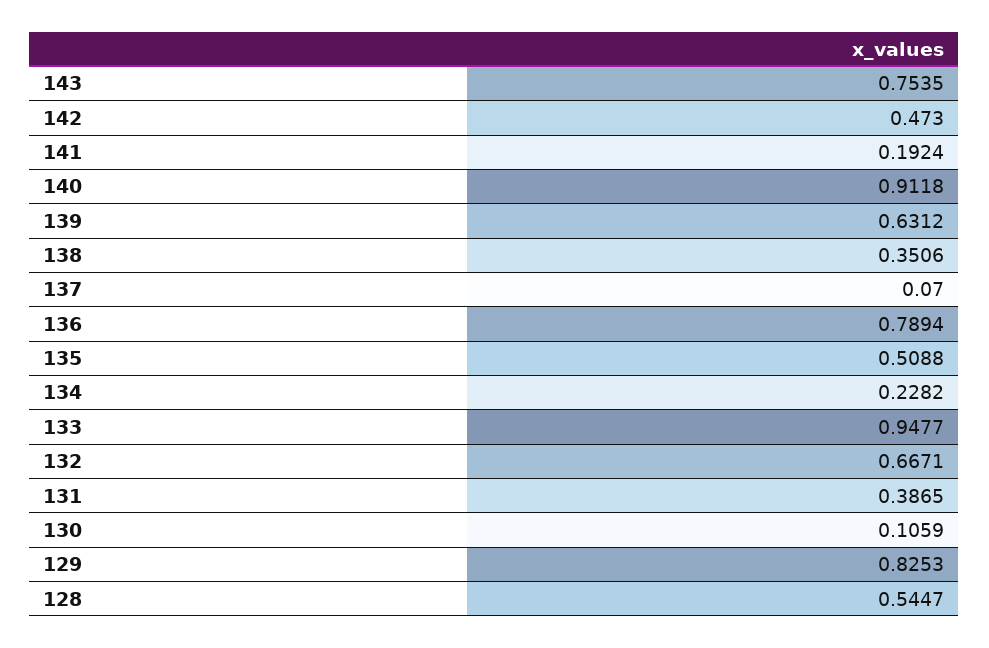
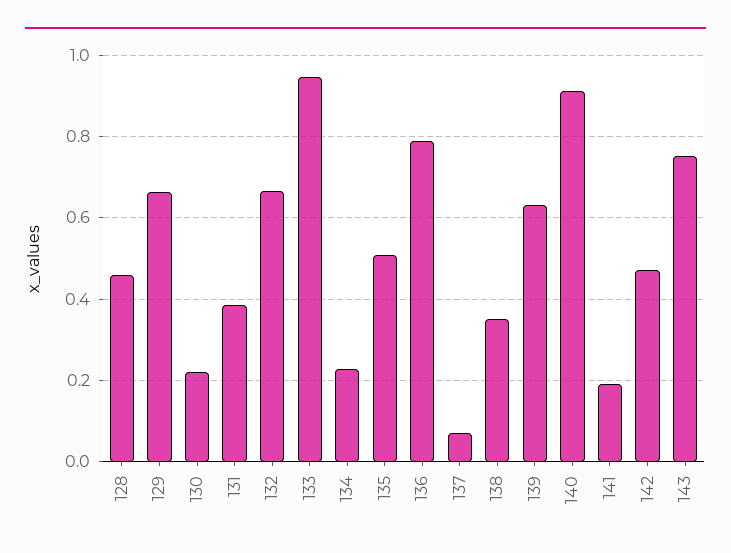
  {
    "143": 0.7535,
    "142": 0.473,
    "141": 0.1924,
    "140": 0.9118,
    "139": 0.6312,
    "138": 0.3506,
    "137": 0.07,
    "136": 0.7894,
    "135": 0.5088,
    "134": 0.2282,
    "133": 0.9477,
    "132": 0.6671,
    "131": 0.3865,
-   "130": 0.1059,
+   "130": 0.22,
-   "129": 0.8253,
+   "129": 0.66,
-   "128": 0.5447
+   "128": 0.46
  }

